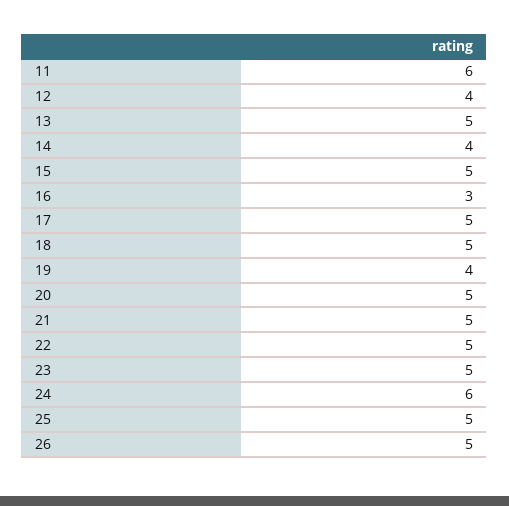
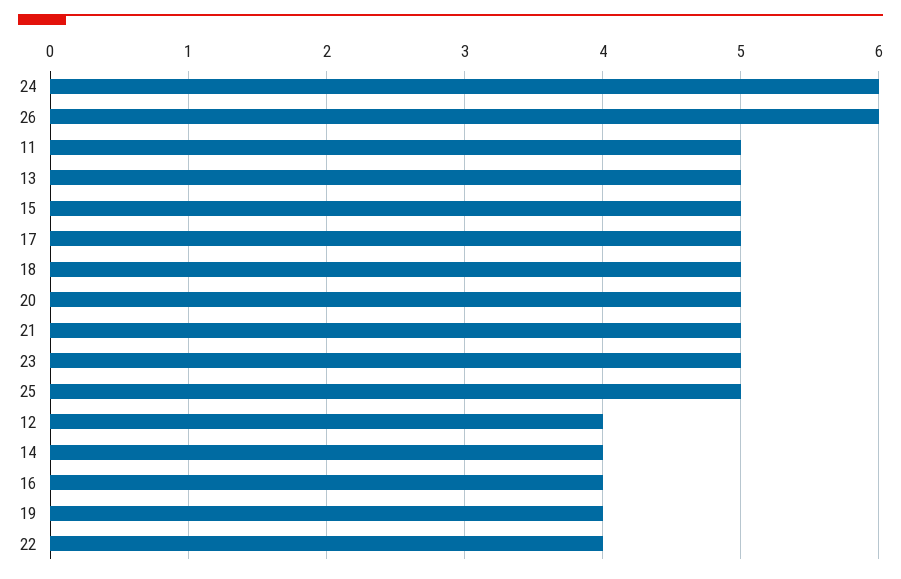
  {
-   "11": 6,
+   "11": 5,
    "12": 4,
    "13": 5,
    "14": 4,
    "15": 5,
-   "16": 3,
+   "16": 4,
    "17": 5,
    "18": 5,
    "19": 4,
    "20": 5,
    "21": 5,
-   "22": 5,
+   "22": 4,
    "23": 5,
    "24": 6,
    "25": 5,
-   "26": 5
+   "26": 6
  }

